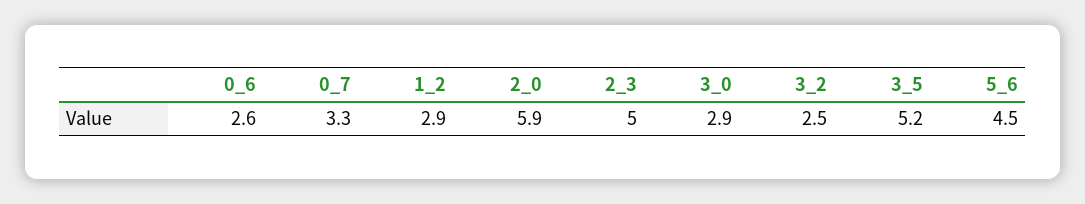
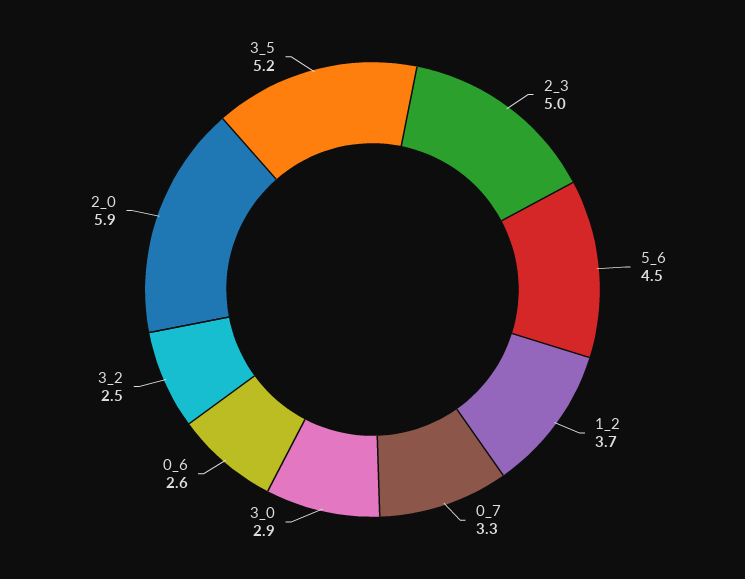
  {
    "0_6": 2.6,
    "0_7": 3.3,
-   "1_2": 2.9,
+   "1_2": 3.7,
    "2_0": 5.9,
    "2_3": 5,
    "3_0": 2.9,
    "3_2": 2.5,
    "3_5": 5.2,
    "5_6": 4.5
  }

